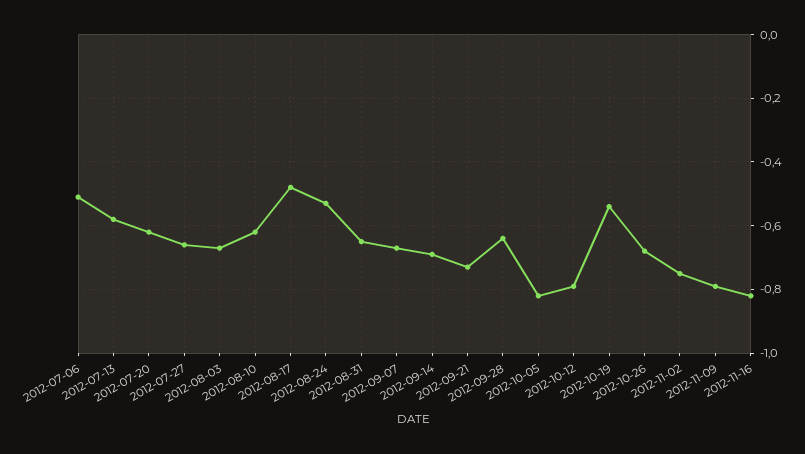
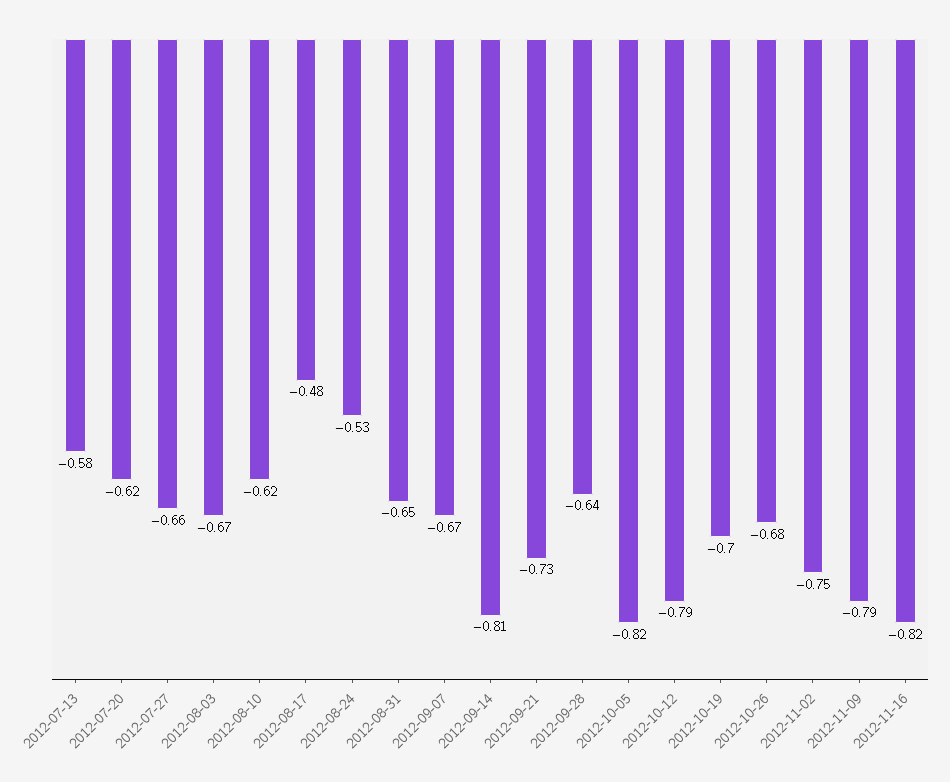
  {
-   "2012-07-06": -0.5,
    "2012-07-13": -0.58,
    "2012-07-20": -0.62,
    "2012-07-27": -0.66,
    "2012-08-03": -0.67,
    "2012-08-10": -0.62,
    "2012-08-17": -0.48,
    "2012-08-24": -0.53,
    "2012-08-31": -0.65,
    "2012-09-07": -0.67,
-   "2012-09-14": -0.7,
+   "2012-09-14": -0.81,
    "2012-09-21": -0.73,
    "2012-09-28": -0.64,
    "2012-10-05": -0.82,
    "2012-10-12": -0.79,
-   "2012-10-19": -0.55,
+   "2012-10-19": -0.7,
    "2012-10-26": -0.68,
    "2012-11-02": -0.75,
    "2012-11-09": -0.79,
    "2012-11-16": -0.82
  }

